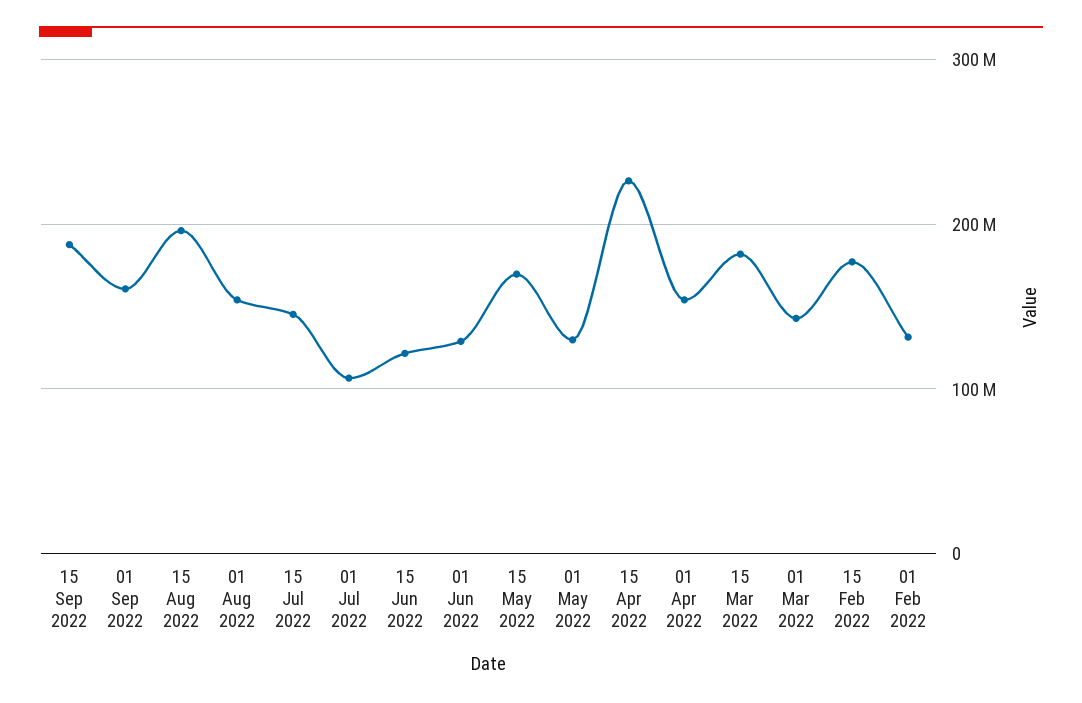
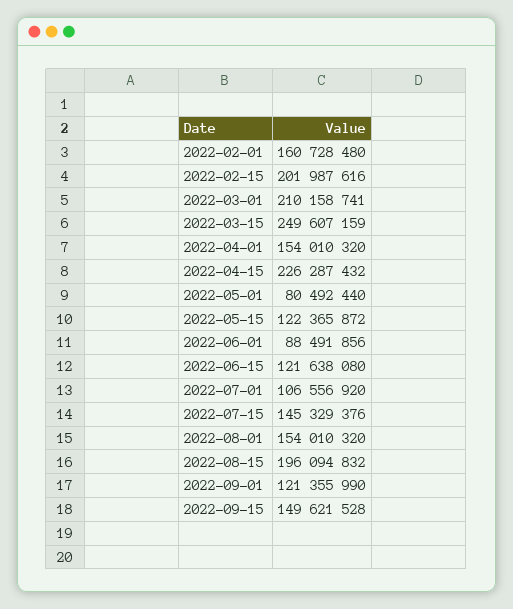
  {
-   "15 Sep 2022": 190000000,
+   "15 Sep 2022": 149621528,
-   "01 Sep 2022": 160000000,
+   "01 Sep 2022": 121355990,
    "15 Aug 2022": 196094832,
    "01 Aug 2022": 154010320,
    "15 Jul 2022": 145329376,
    "01 Jul 2022": 106556920,
    "15 Jun 2022": 121638080,
-   "01 Jun 2022": 130000000,
+   "01 Jun 2022": 88491856,
-   "15 May 2022": 170000000,
+   "15 May 2022": 122365872,
-   "01 May 2022": 130000000,
+   "01 May 2022": 80492440,
    "15 Apr 2022": 226287432,
    "01 Apr 2022": 154010320,
-   "15 Mar 2022": 180000000,
+   "15 Mar 2022": 249607159,
-   "01 Mar 2022": 140000000,
+   "01 Mar 2022": 210158741,
-   "15 Feb 2022": 180000000,
+   "15 Feb 2022": 201987616,
-   "01 Feb 2022": 130000000
+   "01 Feb 2022": 160728480
  }

